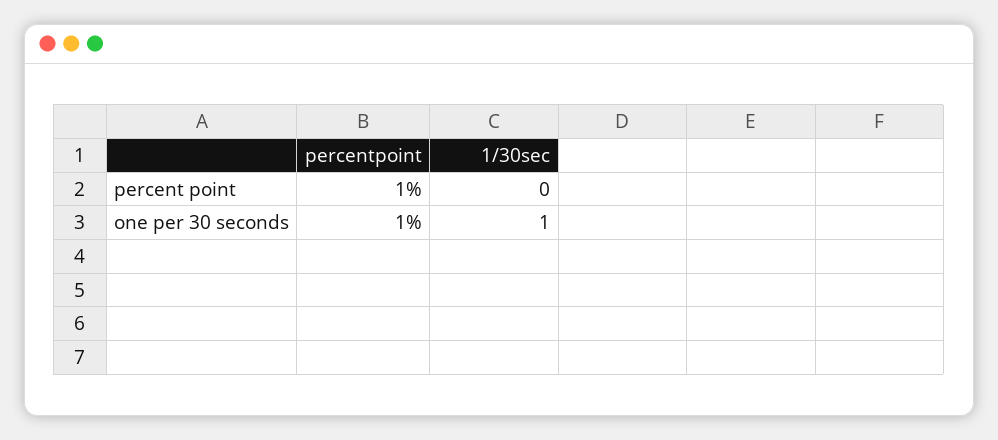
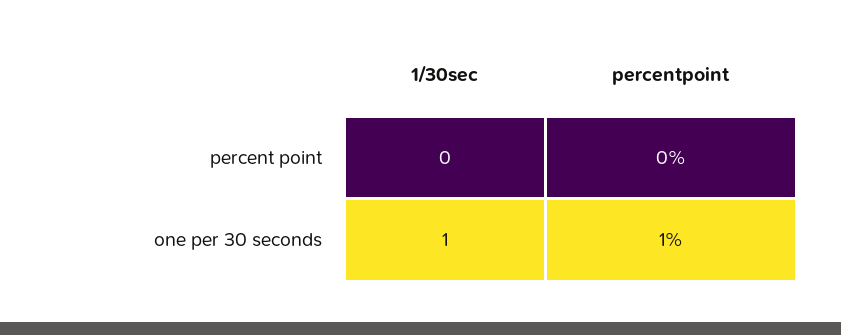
  {
    "percentpoint": {
-     "percent point": 1,
+     "percent point": 0,
      "one per 30 seconds": 1
    },
    "1/30sec": {
      "percent point": 0,
      "one per 30 seconds": 1
    }
  }

